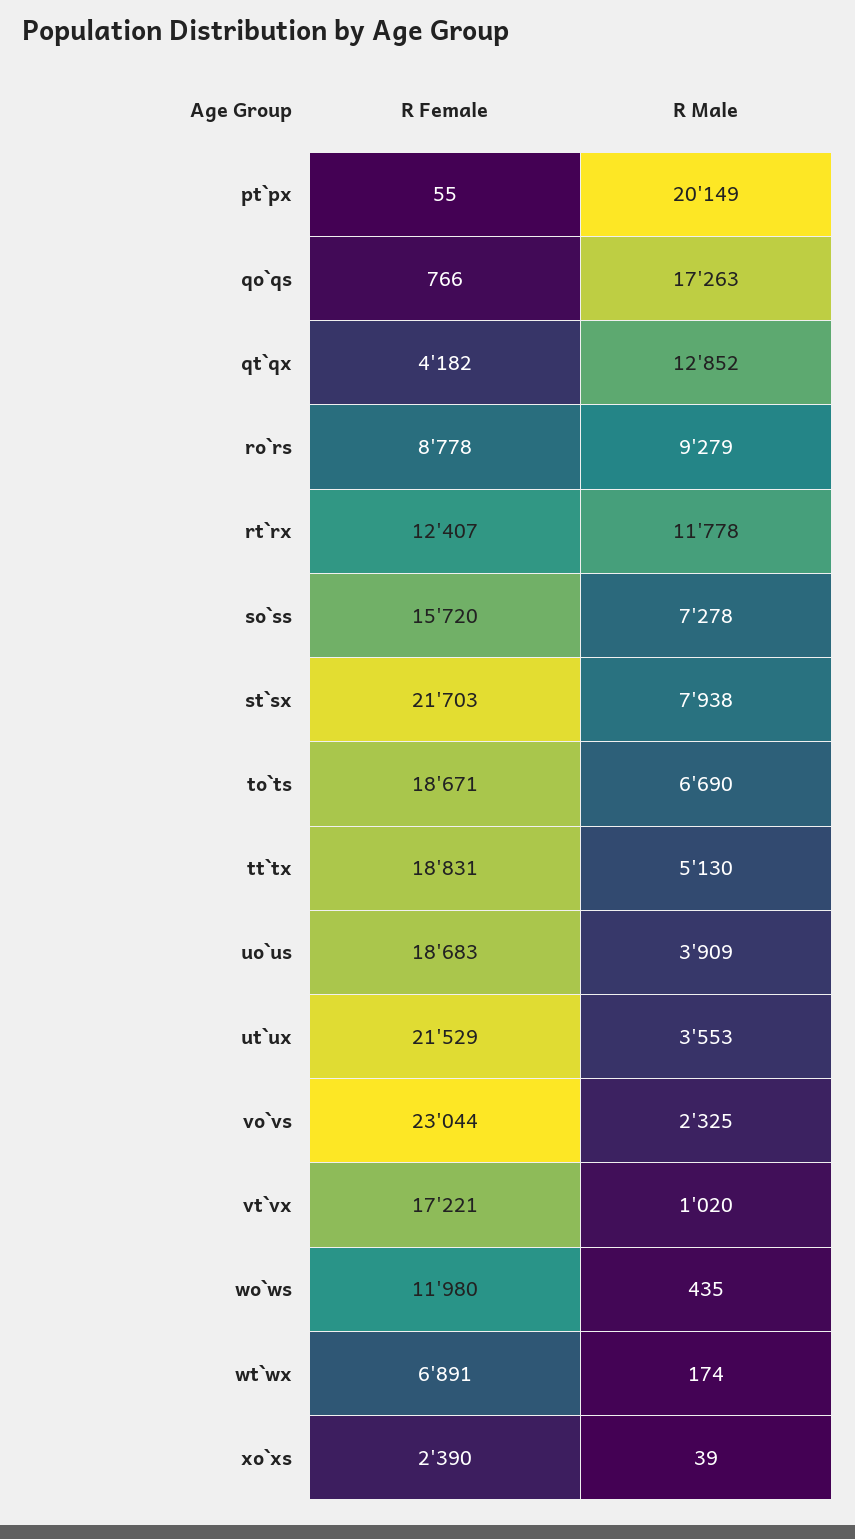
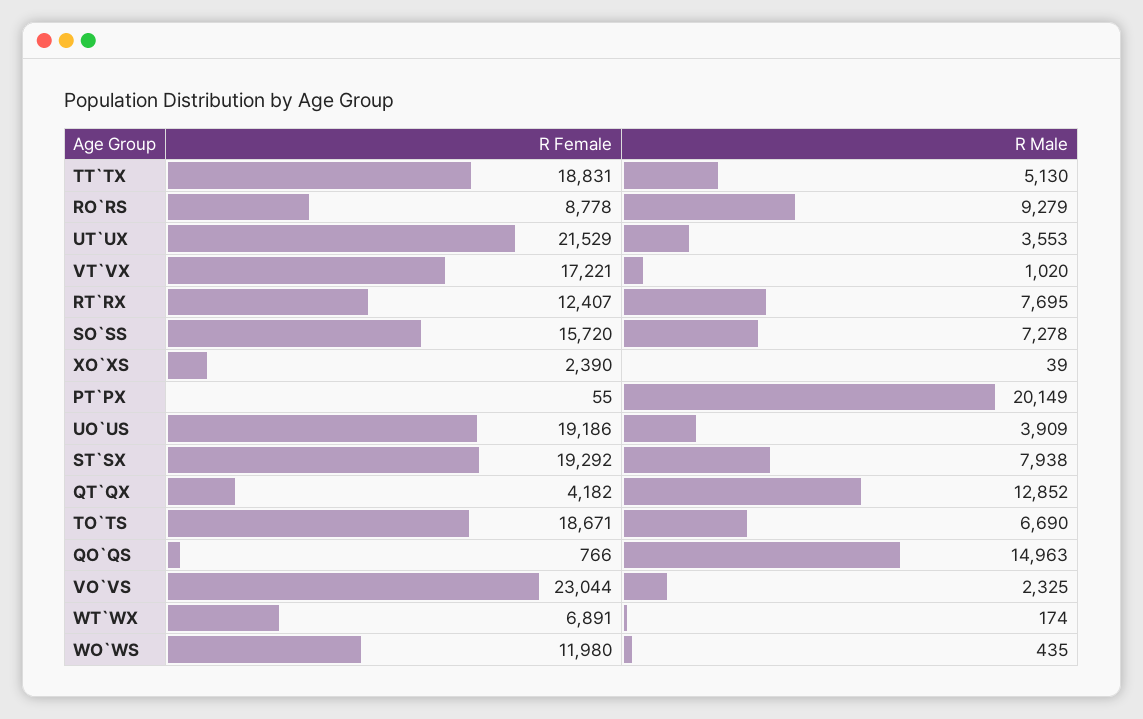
  {
    "R Female": {
      "pt`px": 55,
      "qo`qs": 766,
      "qt`qx": 4182,
      "ro`rs": 8778,
      "rt`rx": 12407,
      "so`ss": 15720,
-     "st`sx": 21703,
+     "st`sx": 19292,
      "to`ts": 18671,
      "tt`tx": 18831,
-     "uo`us": 18683,
+     "uo`us": 19186,
      "ut`ux": 21529,
      "vo`vs": 23044,
      "vt`vx": 17221,
      "wo`ws": 11980,
      "wt`wx": 6891,
      "xo`xs": 2390
    },
    "R Male": {
      "pt`px": 20149,
-     "qo`qs": 17263,
+     "qo`qs": 14963,
      "qt`qx": 12852,
      "ro`rs": 9279,
-     "rt`rx": 11778,
+     "rt`rx": 7695,
      "so`ss": 7278,
      "st`sx": 7938,
      "to`ts": 6690,
      "tt`tx": 5130,
      "uo`us": 3909,
      "ut`ux": 3553,
      "vo`vs": 2325,
      "vt`vx": 1020,
      "wo`ws": 435,
      "wt`wx": 174,
      "xo`xs": 39
    }
  }

